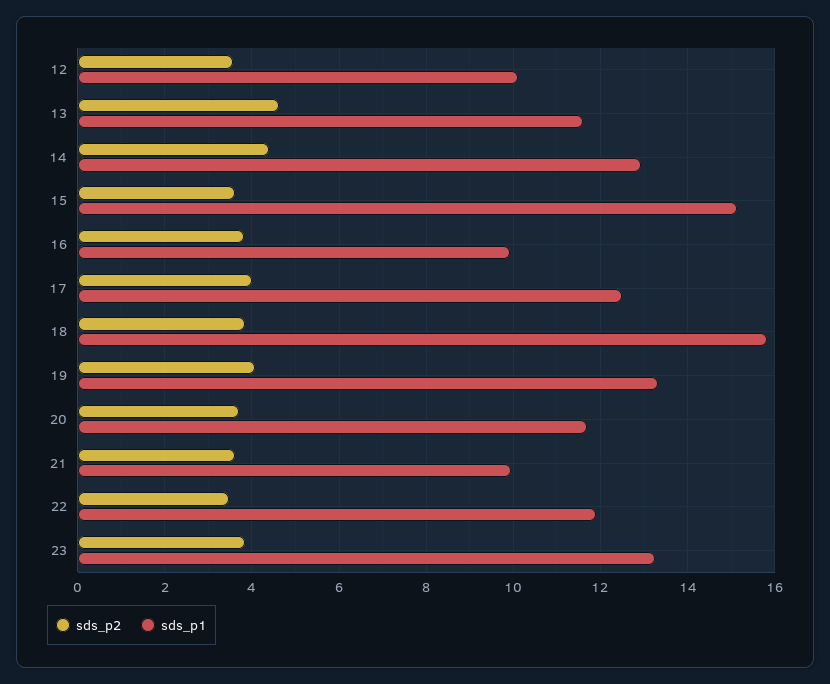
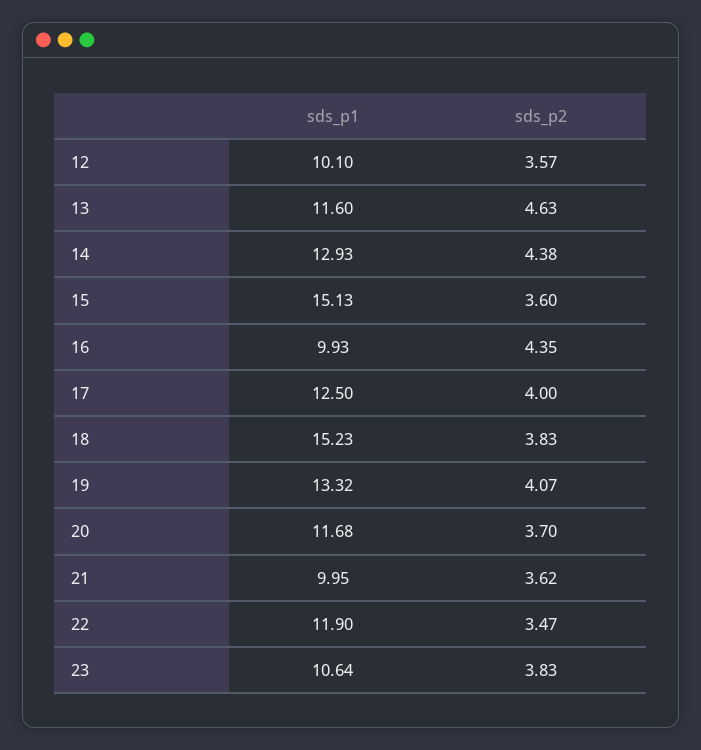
  {
    "sds_p2": {
      "12": 3.57,
      "13": 4.63,
      "14": 4.38,
      "15": 3.6,
-     "16": 3.8,
+     "16": 4.35,
      "17": 4,
      "18": 3.83,
      "19": 4.07,
      "20": 3.7,
      "21": 3.62,
      "22": 3.47,
      "23": 3.83
    },
    "sds_p1": {
      "12": 10.1,
      "13": 11.6,
      "14": 12.93,
      "15": 15.13,
      "16": 9.93,
      "17": 12.5,
-     "18": 15.8,
+     "18": 15.23,
      "19": 13.32,
      "20": 11.68,
      "21": 9.95,
      "22": 11.9,
-     "23": 13.2
+     "23": 10.64
    }
  }

